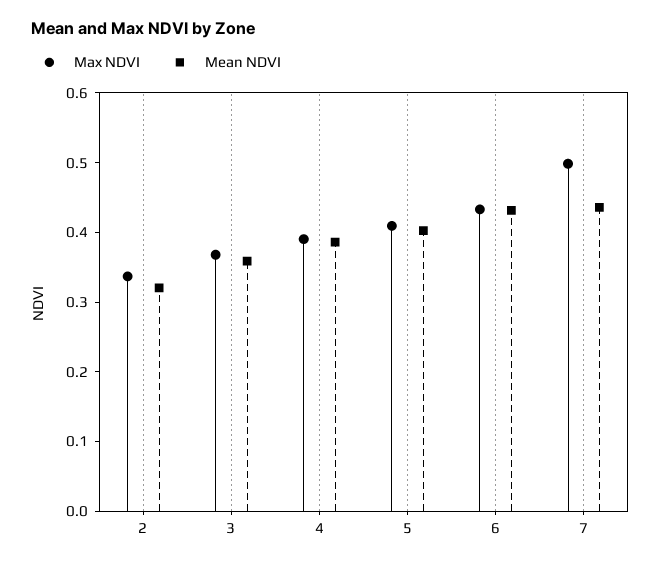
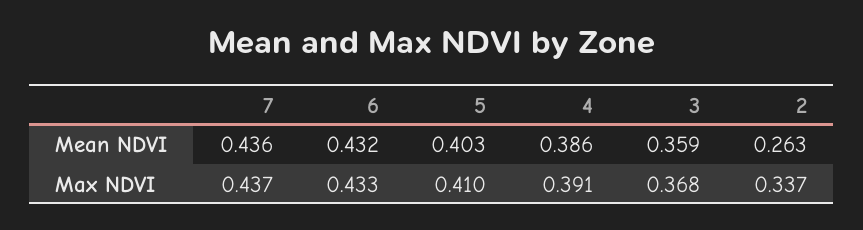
  {
    "Max NDVI": {
      "2": 0.337,
      "3": 0.368,
      "4": 0.391,
      "5": 0.41,
      "6": 0.433,
-     "7": 0.5
+     "7": 0.437
    },
    "Mean NDVI": {
-     "2": 0.32,
+     "2": 0.263,
      "3": 0.359,
      "4": 0.386,
      "5": 0.403,
      "6": 0.432,
      "7": 0.436
    }
  }

